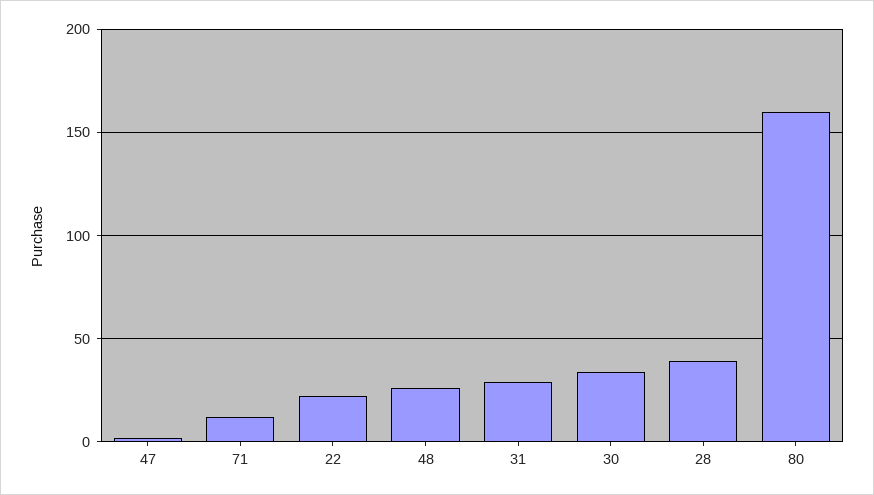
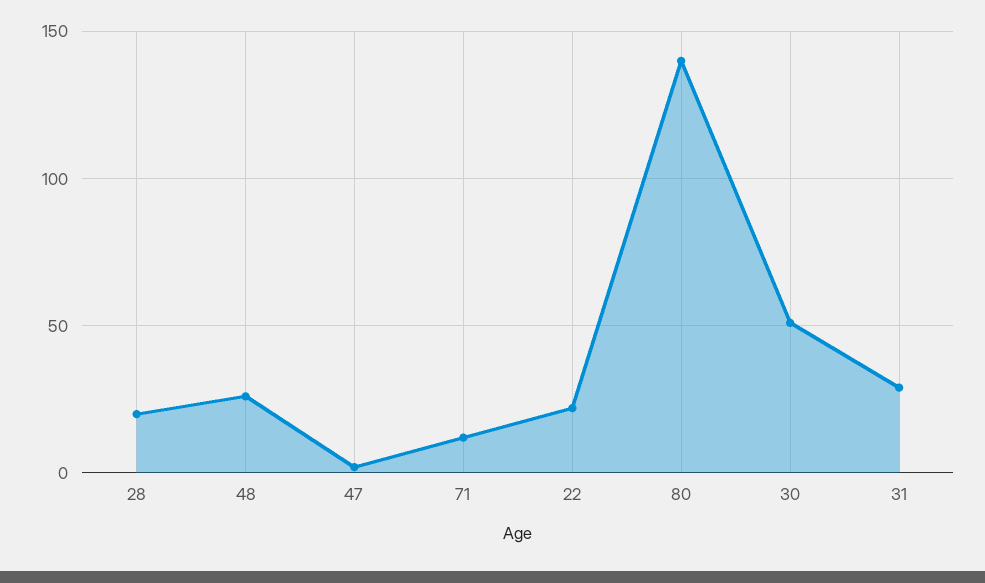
  {
    "47": 0,
    "71": 10,
    "22": 20,
    "48": 25,
    "31": 30,
-   "30": 35,
+   "30": 50,
-   "28": 40,
+   "28": 20,
-   "80": 160
+   "80": 140
  }

